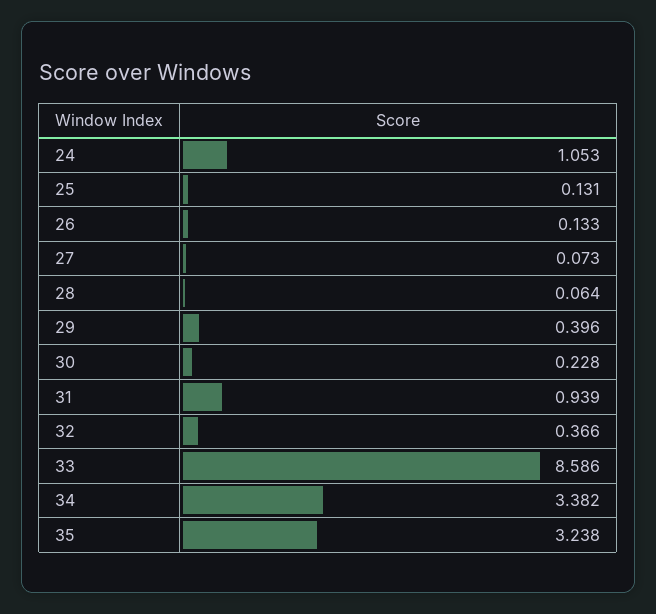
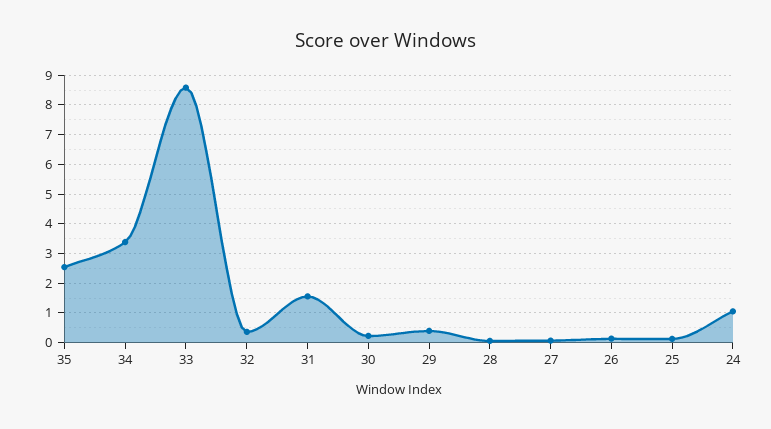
  {
    "24": 1.053,
    "25": 0.131,
    "26": 0.133,
    "27": 0.073,
    "28": 0.064,
    "29": 0.396,
    "30": 0.228,
-   "31": 0.939,
+   "31": 1.5,
    "32": 0.366,
    "33": 8.586,
    "34": 3.382,
-   "35": 3.238
+   "35": 2.5
  }

